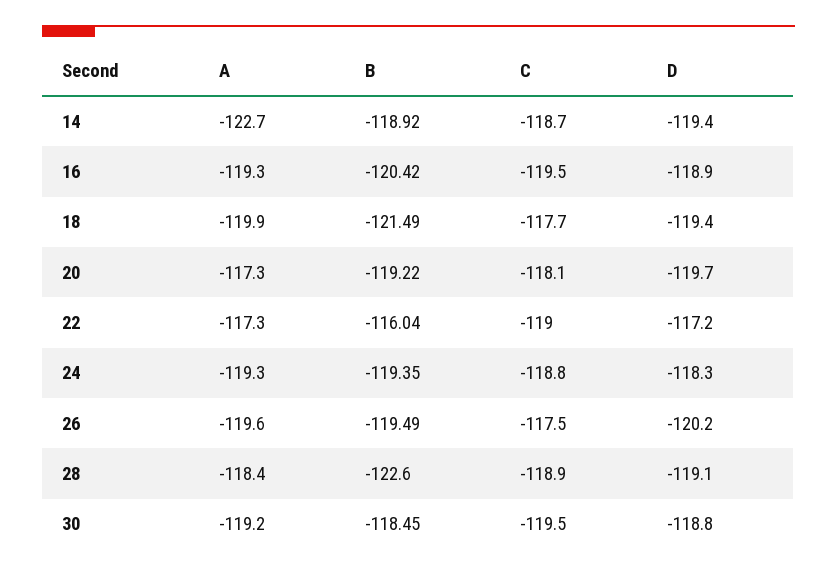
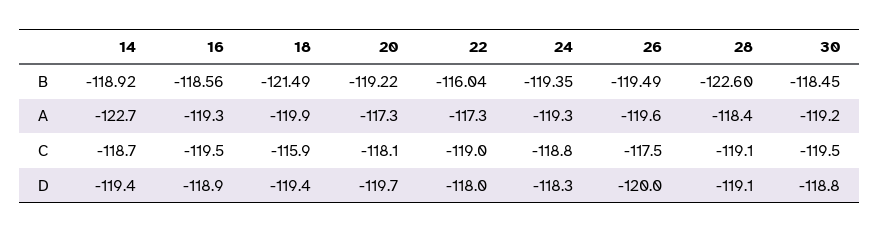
  {
    "A": {
      "14": -122.7,
      "16": -119.3,
      "18": -119.9,
      "20": -117.3,
      "22": -117.3,
      "24": -119.3,
      "26": -119.6,
      "28": -118.4,
      "30": -119.2
    },
    "B": {
      "14": -118.92,
-     "16": -120.42,
+     "16": -118.56,
      "18": -121.49,
      "20": -119.22,
      "22": -116.04,
      "24": -119.35,
      "26": -119.49,
      "28": -122.6,
      "30": -118.45
    },
    "C": {
      "14": -118.7,
      "16": -119.5,
-     "18": -117.7,
+     "18": -115.9,
      "20": -118.1,
      "22": -119,
      "24": -118.8,
      "26": -117.5,
-     "28": -118.9,
+     "28": -119.1,
      "30": -119.5
    },
    "D": {
      "14": -119.4,
      "16": -118.9,
      "18": -119.4,
      "20": -119.7,
-     "22": -117.2,
+     "22": -118,
      "24": -118.3,
-     "26": -120.2,
+     "26": -120,
      "28": -119.1,
      "30": -118.8
    }
  }

